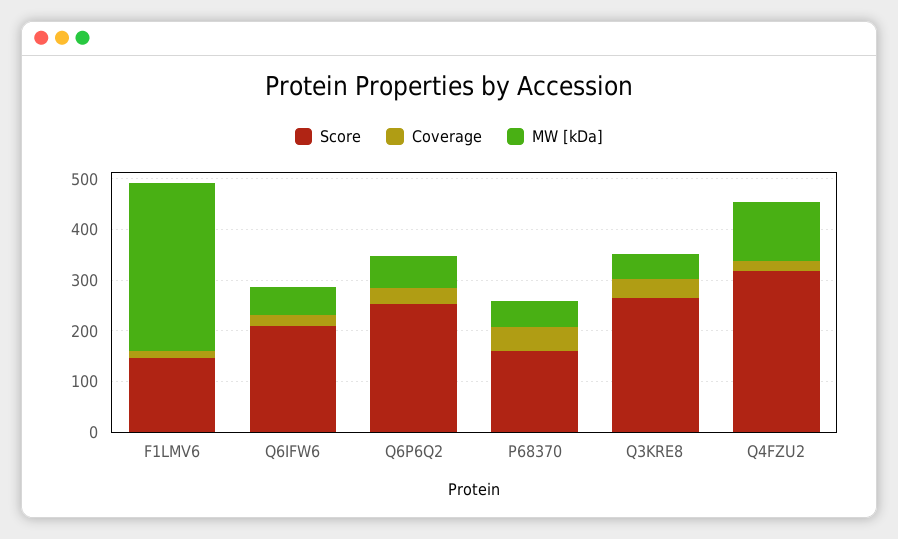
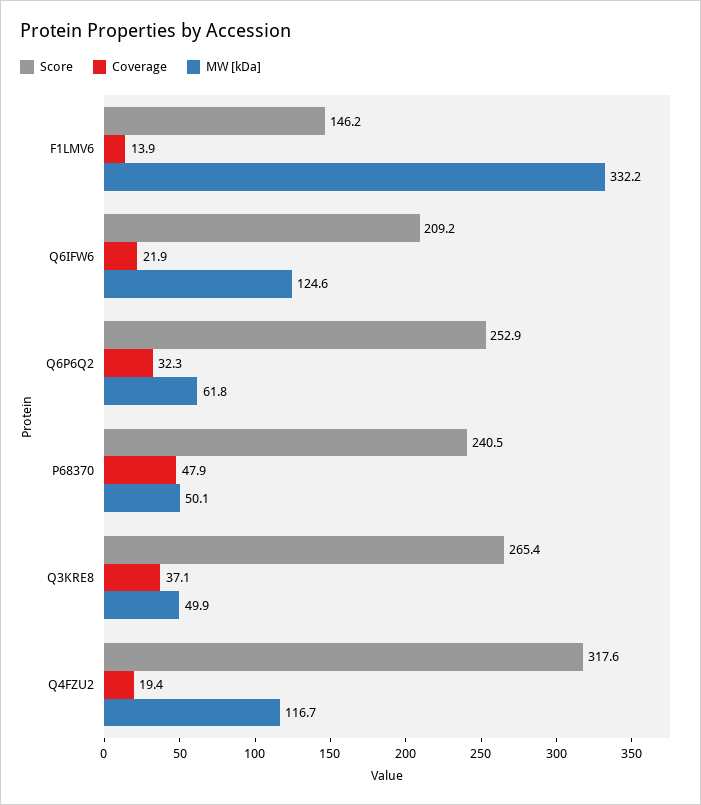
  {
    "Score": {
      "F1LMV6": 146.2,
      "Q6IFW6": 209.2,
      "Q6P6Q2": 252.9,
-     "P68370": 160,
+     "P68370": 240.5,
      "Q3KRE8": 265.4,
      "Q4FZU2": 317.6
    },
    "Coverage": {
      "F1LMV6": 13.9,
      "Q6IFW6": 21.9,
      "Q6P6Q2": 32.3,
      "P68370": 47.9,
      "Q3KRE8": 37.1,
      "Q4FZU2": 19.4
    },
    "MW [kDa]": {
      "F1LMV6": 332.2,
-     "Q6IFW6": 60,
+     "Q6IFW6": 124.6,
      "Q6P6Q2": 61.8,
      "P68370": 50.1,
      "Q3KRE8": 49.9,
      "Q4FZU2": 116.7
    }
  }

